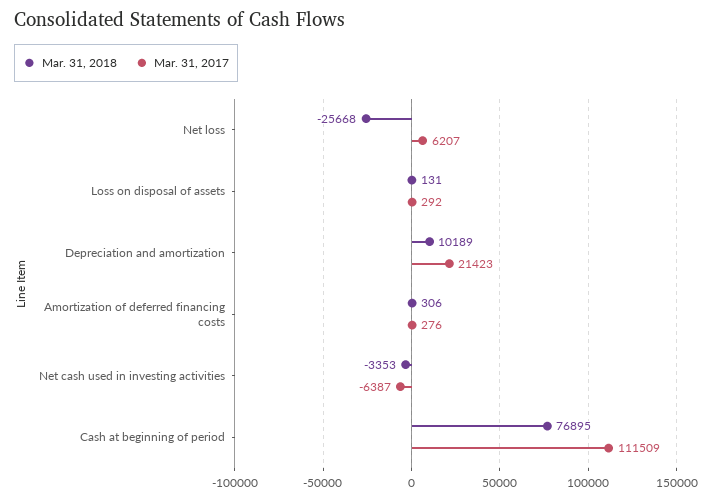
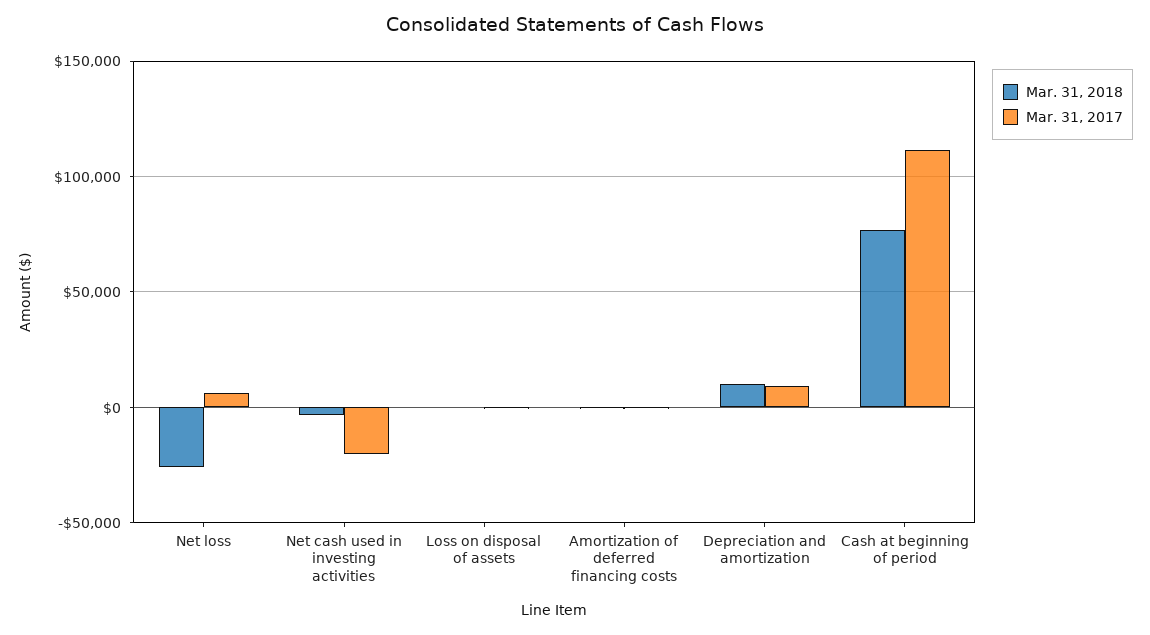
  {
    "Mar. 31, 2018": {
      "Net loss": -25668,
      "Loss on disposal of assets": 131,
      "Depreciation and amortization": 10189,
      "Amortization of deferred financing costs": 306,
      "Net cash used in investing activities": -3353,
      "Cash at beginning of period": 76895
    },
    "Mar. 31, 2017": {
      "Net loss": 6207,
      "Loss on disposal of assets": 292,
-     "Depreciation and amortization": 21423,
+     "Depreciation and amortization": 10000,
      "Amortization of deferred financing costs": 276,
-     "Net cash used in investing activities": -6387,
+     "Net cash used in investing activities": -20000,
      "Cash at beginning of period": 111509
    }
  }

